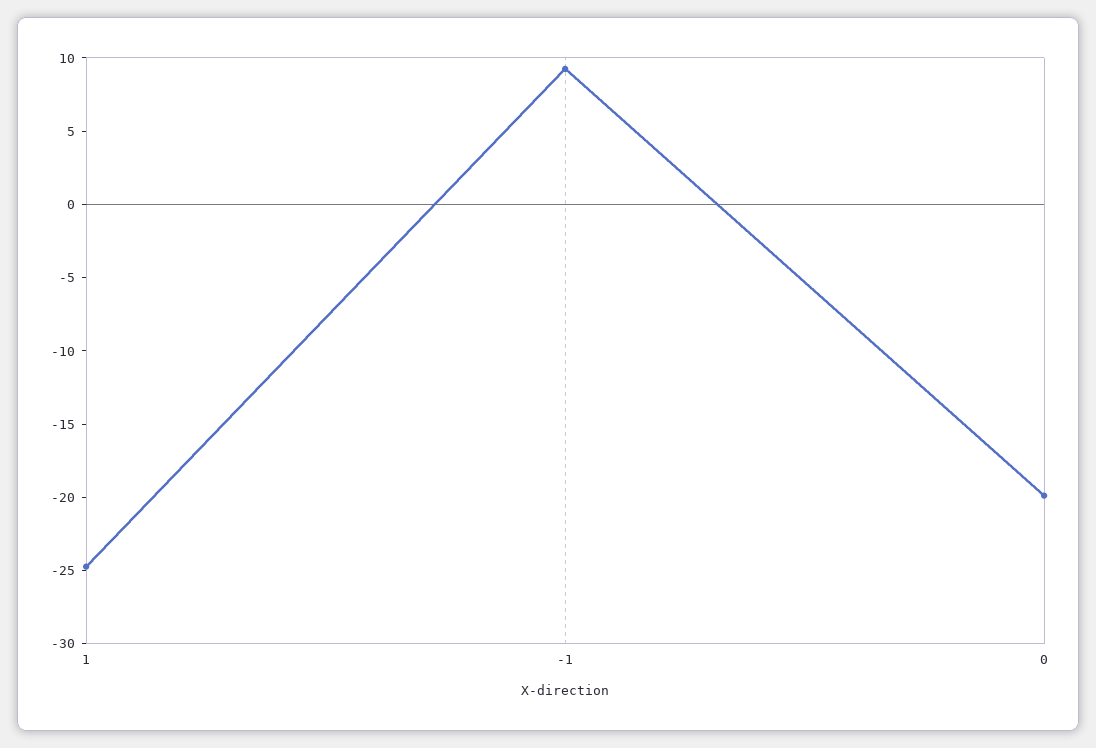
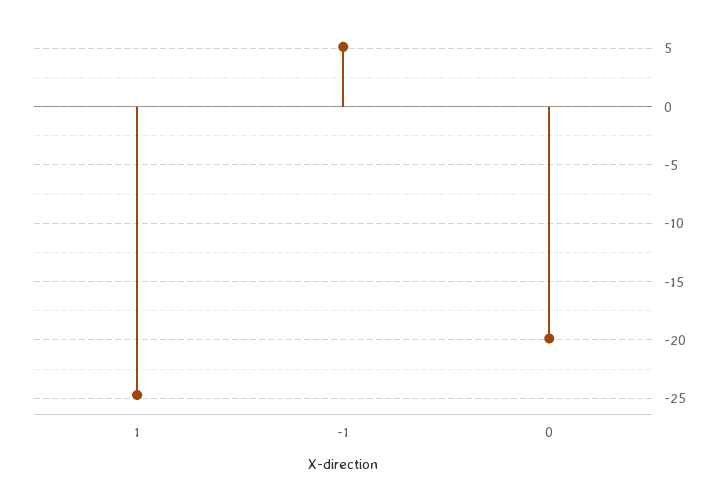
  {
    "1": -25,
-   "-1": 9,
+   "-1": 5,
    "0": -20
  }

